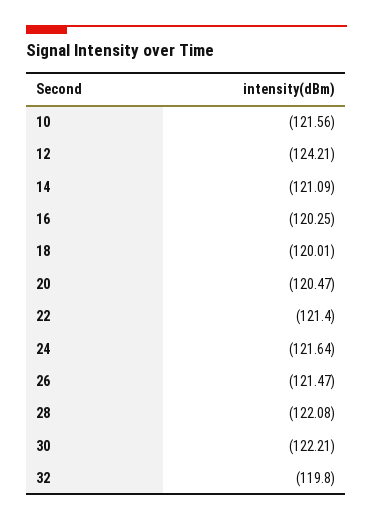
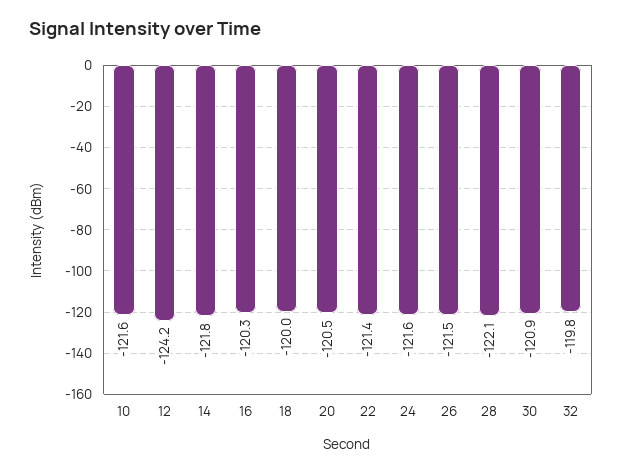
  {
    "10": -121.56,
    "12": -124.21,
-   "14": -121.09,
+   "14": -121.8,
    "16": -120.25,
    "18": -120.01,
    "20": -120.47,
    "22": -121.4,
    "24": -121.64,
    "26": -121.47,
    "28": -122.08,
-   "30": -122.21,
+   "30": -120.9,
    "32": -119.8
  }

